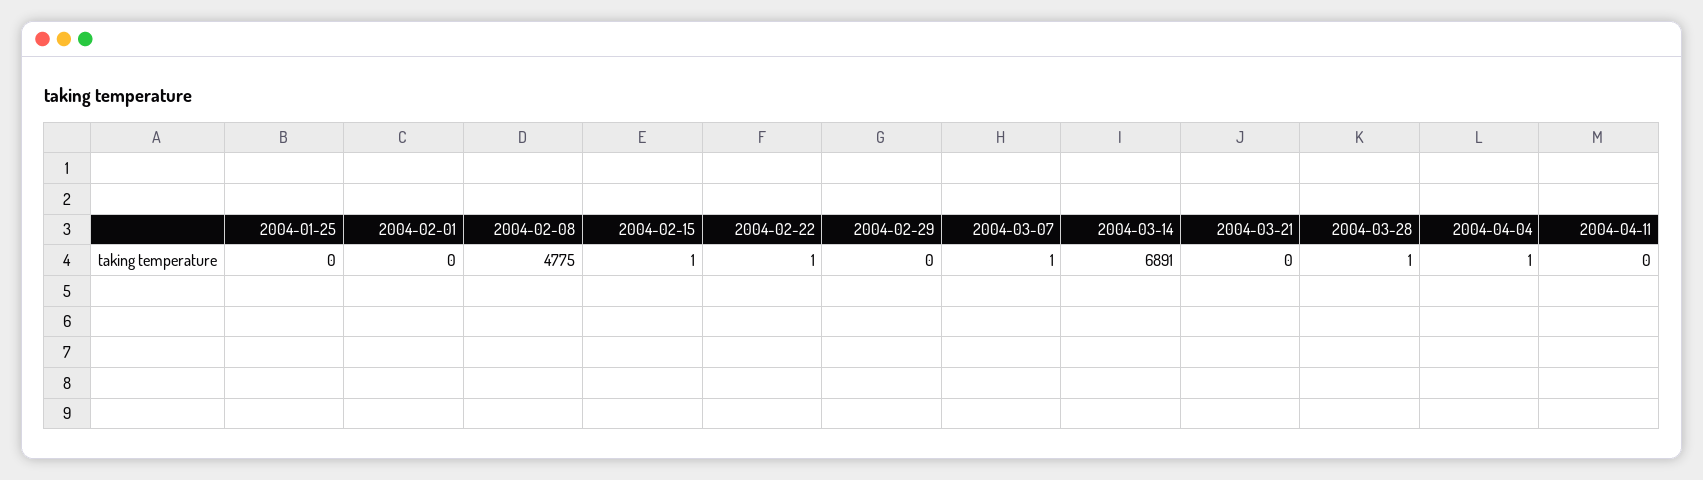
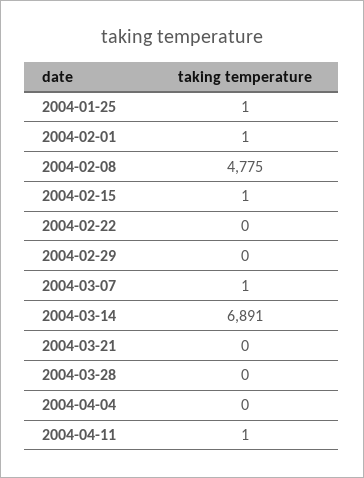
  {
-   "2004-01-25": 0,
+   "2004-01-25": 1,
-   "2004-02-01": 0,
+   "2004-02-01": 1,
    "2004-02-08": 4775,
    "2004-02-15": 1,
-   "2004-02-22": 1,
+   "2004-02-22": 0,
    "2004-02-29": 0,
    "2004-03-07": 1,
    "2004-03-14": 6891,
    "2004-03-21": 0,
-   "2004-03-28": 1,
+   "2004-03-28": 0,
-   "2004-04-04": 1,
+   "2004-04-04": 0,
-   "2004-04-11": 0
+   "2004-04-11": 1
  }

